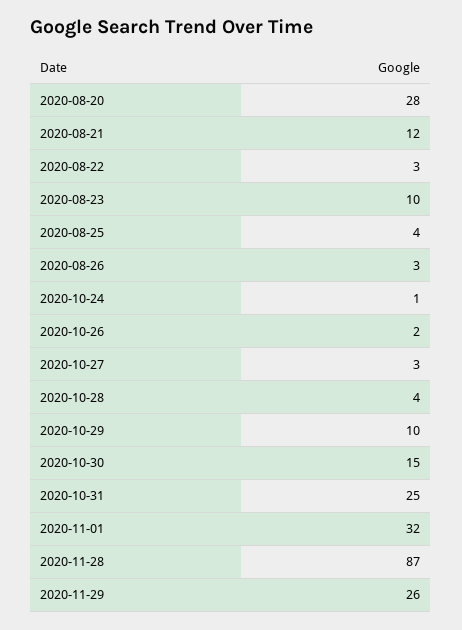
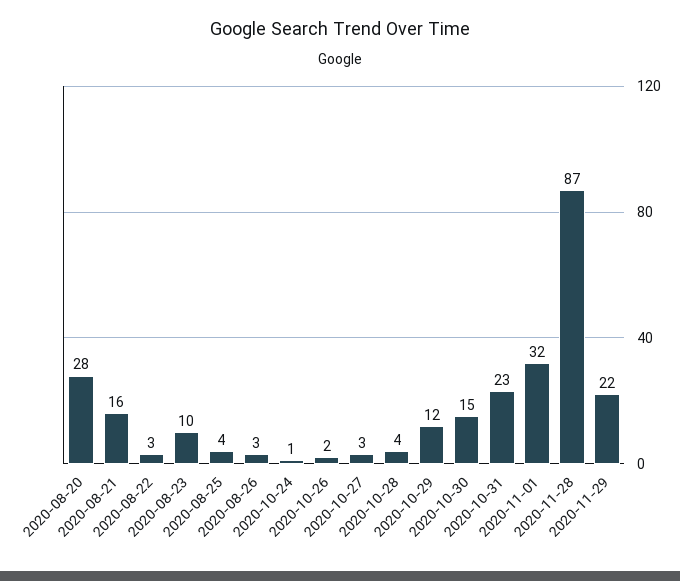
  {
    "2020-08-20": 28,
-   "2020-08-21": 12,
+   "2020-08-21": 16,
    "2020-08-22": 3,
    "2020-08-23": 10,
    "2020-08-25": 4,
    "2020-08-26": 3,
    "2020-10-24": 1,
    "2020-10-26": 2,
    "2020-10-27": 3,
    "2020-10-28": 4,
-   "2020-10-29": 10,
+   "2020-10-29": 12,
    "2020-10-30": 15,
-   "2020-10-31": 25,
+   "2020-10-31": 23,
    "2020-11-01": 32,
    "2020-11-28": 87,
-   "2020-11-29": 26
+   "2020-11-29": 22
  }

